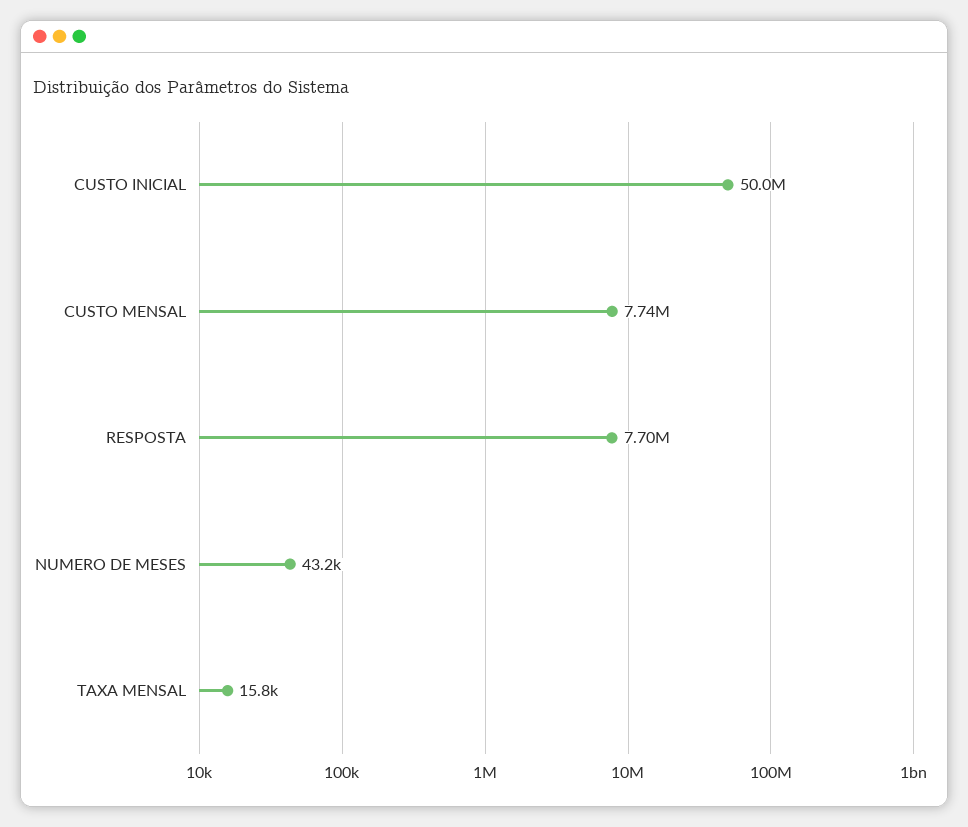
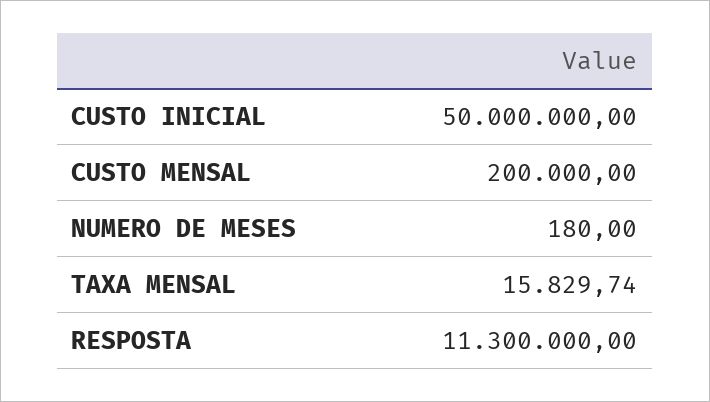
  {
    "CUSTO INICIAL": 50000000,
-   "CUSTO MENSAL": 7740000,
+   "CUSTO MENSAL": 200000,
-   "RESPOSTA": 7700000,
+   "RESPOSTA": 11300000,
-   "NUMERO DE MESES": 43200,
+   "NUMERO DE MESES": 180,
    "TAXA MENSAL": 15829.74
  }

